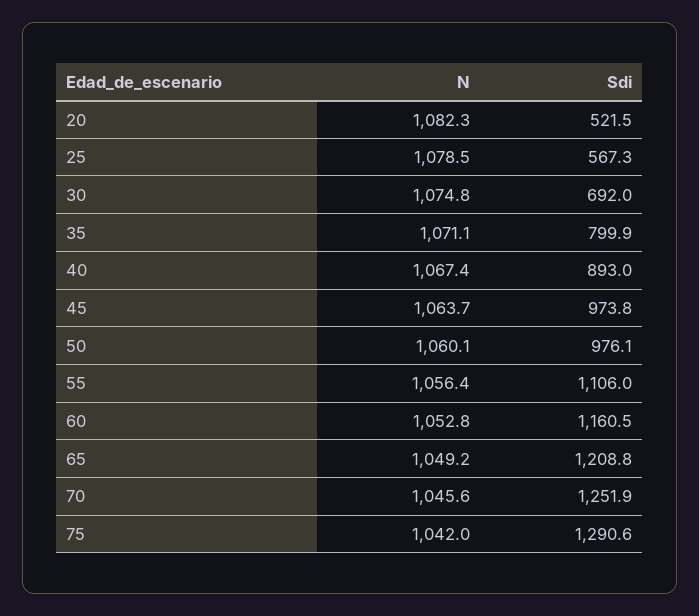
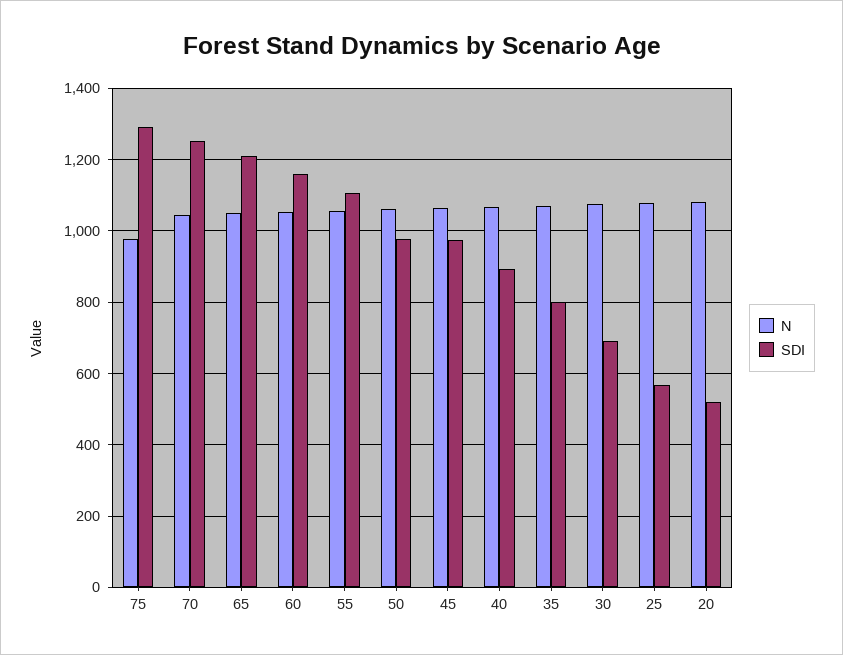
  {
    "N": {
      "20": 1082.3,
      "25": 1078.5,
      "30": 1074.8,
      "35": 1071.1,
      "40": 1067.4,
      "45": 1063.7,
      "50": 1060.1,
      "55": 1056.4,
      "60": 1052.8,
      "65": 1049.2,
      "70": 1045.6,
-     "75": 1042
+     "75": 980
    },
    "Sdi": {
      "20": 521.5,
      "25": 567.3,
      "30": 692,
      "35": 799.9,
      "40": 893,
      "45": 973.8,
      "50": 976.1,
      "55": 1106,
      "60": 1160.5,
      "65": 1208.8,
      "70": 1251.9,
      "75": 1290.6
    }
  }

